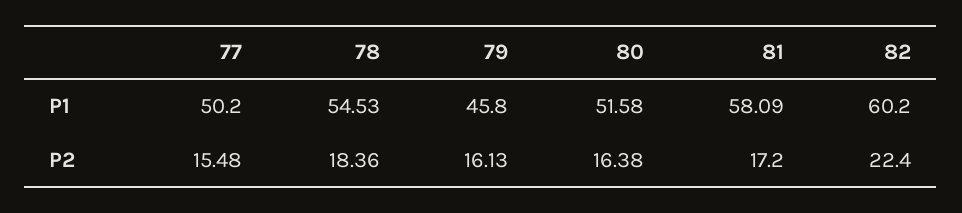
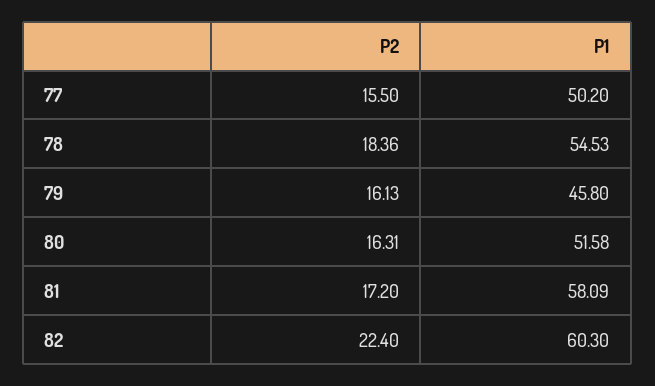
  {
    "77": {
      "P1": 50.2,
-     "P2": 15.48
+     "P2": 15.5
    },
    "78": {
      "P1": 54.53,
      "P2": 18.36
    },
    "79": {
      "P1": 45.8,
      "P2": 16.13
    },
    "80": {
      "P1": 51.58,
-     "P2": 16.38
+     "P2": 16.31
    },
    "81": {
      "P1": 58.09,
      "P2": 17.2
    },
    "82": {
-     "P1": 60.2,
+     "P1": 60.3,
      "P2": 22.4
    }
  }

